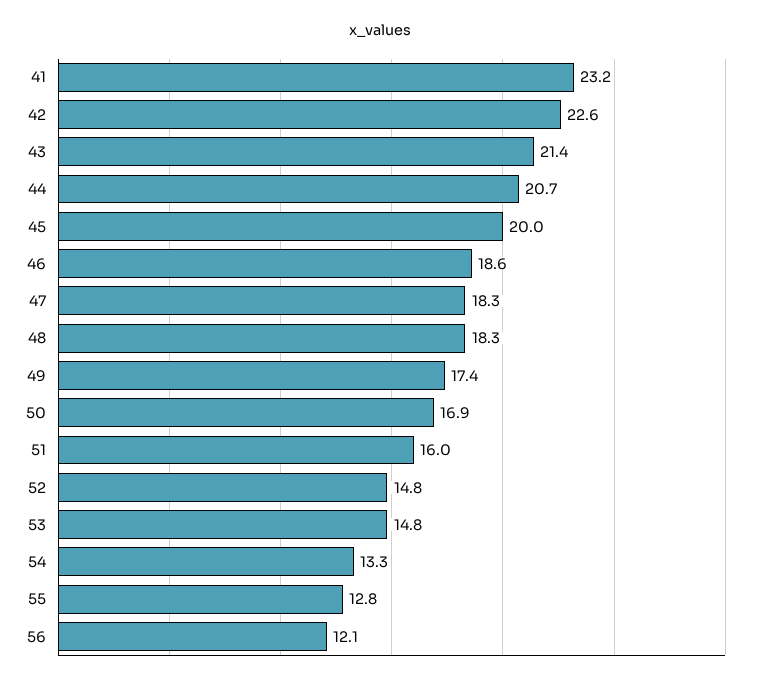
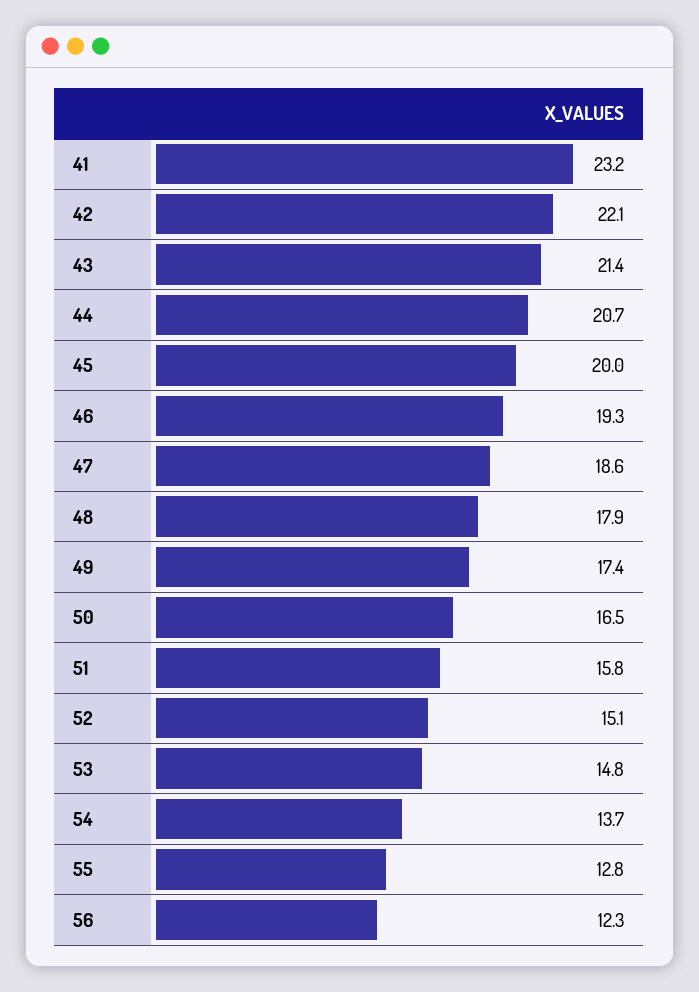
  {
    "41": 23.2,
-   "42": 22.6,
+   "42": 22.1,
    "43": 21.4,
    "44": 20.7,
    "45": 20,
-   "46": 18.6,
+   "46": 19.3,
-   "47": 18.3,
+   "47": 18.6,
-   "48": 18.3,
+   "48": 17.9,
    "49": 17.4,
-   "50": 16.9,
+   "50": 16.5,
-   "51": 16,
+   "51": 15.8,
-   "52": 14.8,
+   "52": 15.1,
    "53": 14.8,
-   "54": 13.3,
+   "54": 13.7,
    "55": 12.8,
-   "56": 12.1
+   "56": 12.3
  }

